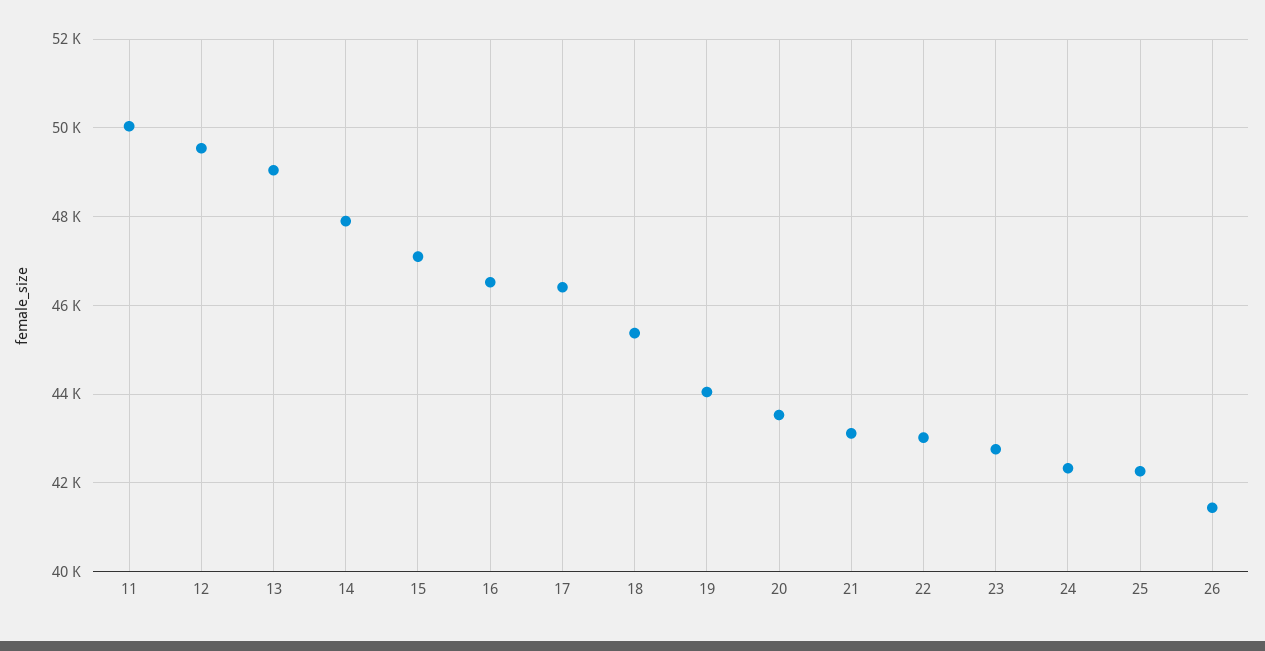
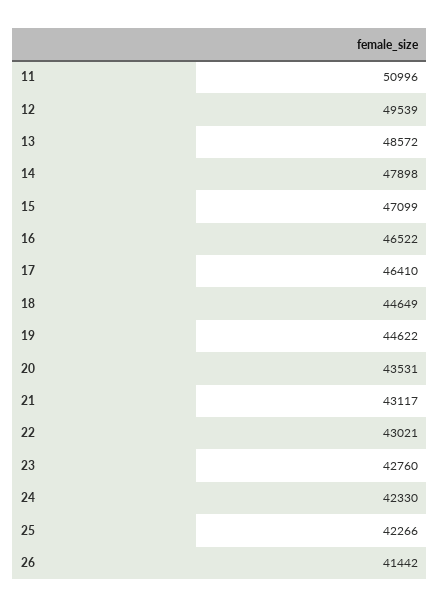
  {
-   "11": 50000,
+   "11": 50996,
    "12": 49539,
-   "13": 49000,
+   "13": 48572,
    "14": 47898,
    "15": 47099,
    "16": 46522,
    "17": 46410,
-   "18": 45400,
+   "18": 44649,
-   "19": 44000,
+   "19": 44622,
    "20": 43531,
    "21": 43117,
    "22": 43021,
    "23": 42760,
    "24": 42330,
    "25": 42266,
    "26": 41442
  }

